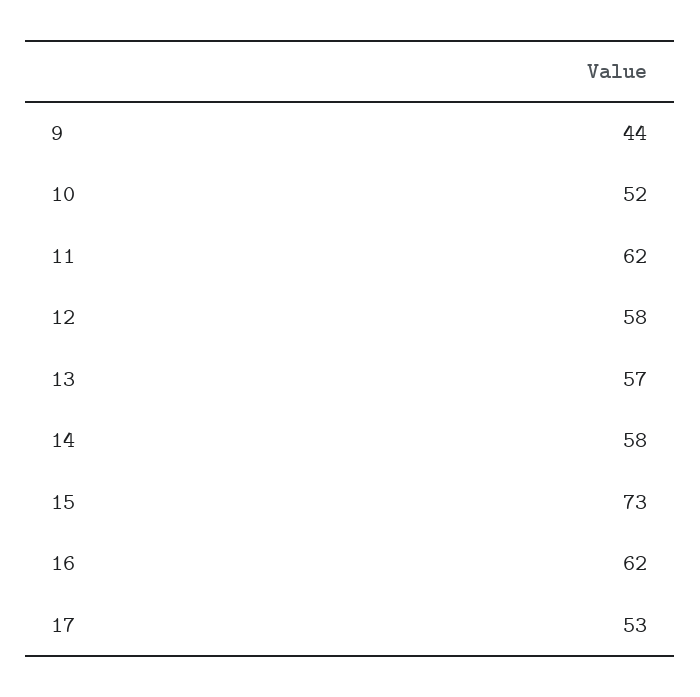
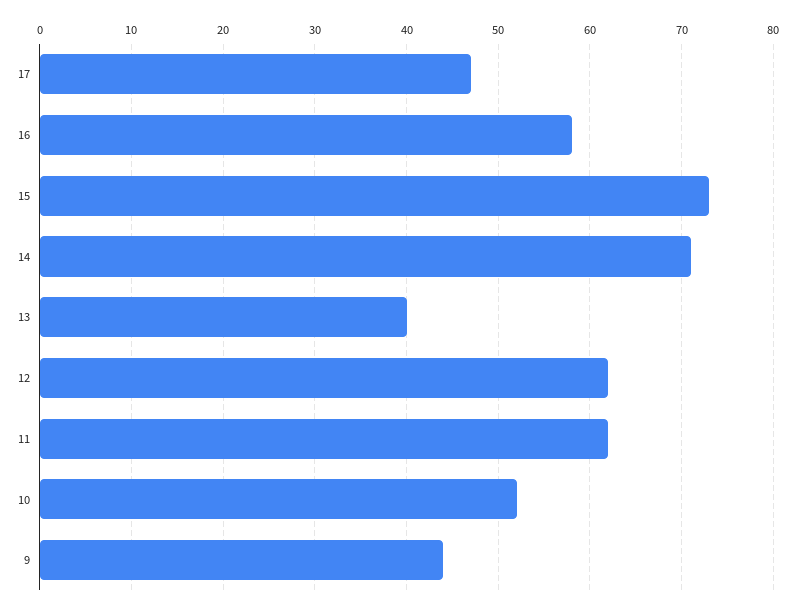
  {
    "9": 44,
    "10": 52,
    "11": 62,
-   "12": 58,
+   "12": 62,
-   "13": 57,
+   "13": 40,
-   "14": 58,
+   "14": 71,
    "15": 73,
-   "16": 62,
+   "16": 58,
-   "17": 53
+   "17": 47
  }

